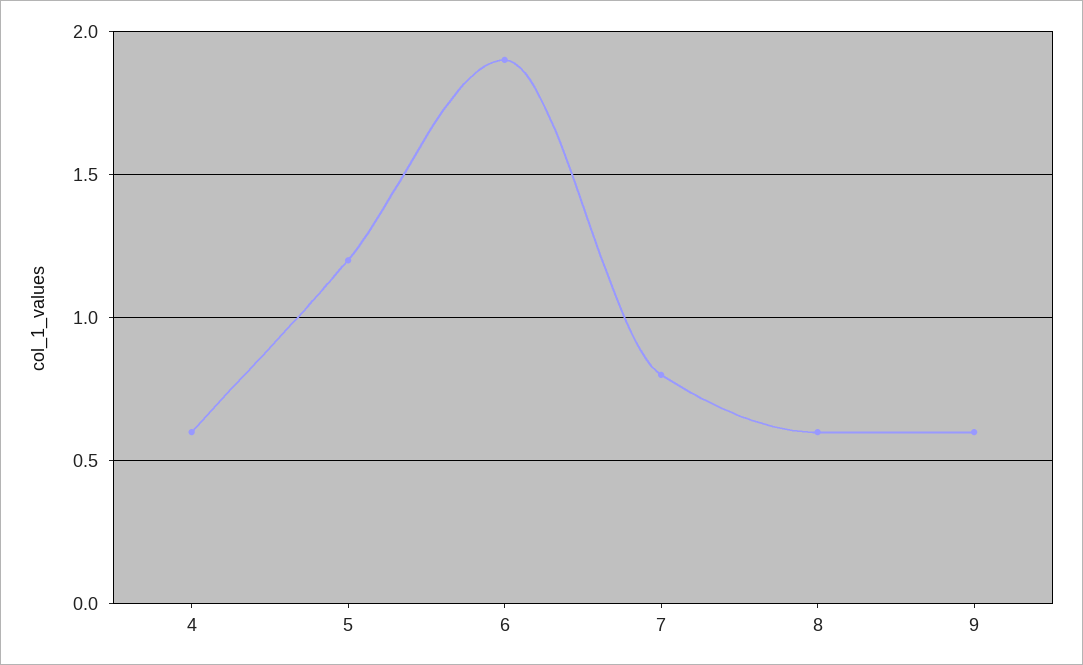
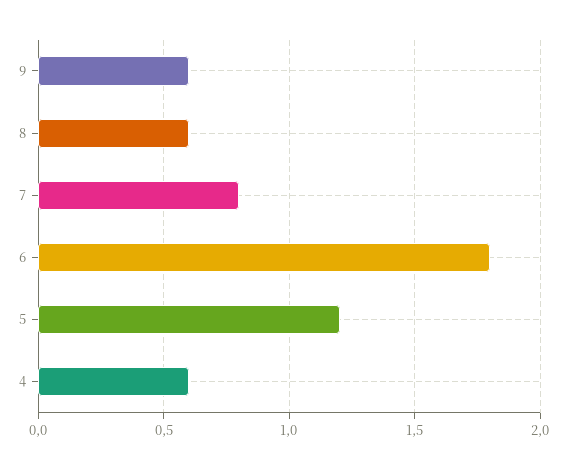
  {
    "4": 0.6,
    "5": 1.2,
-   "6": 1.9,
+   "6": 1.8,
    "7": 0.8,
    "8": 0.6,
    "9": 0.6
  }

